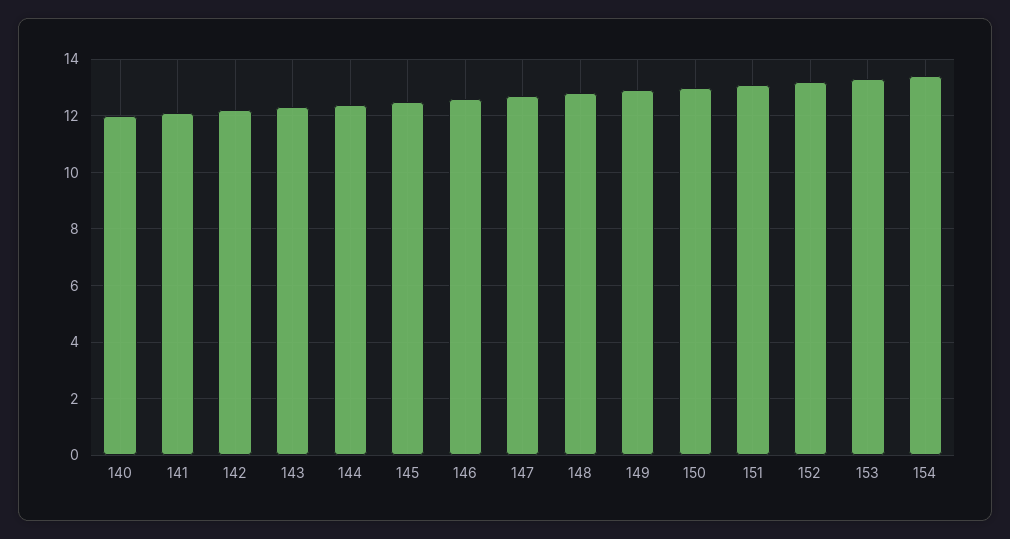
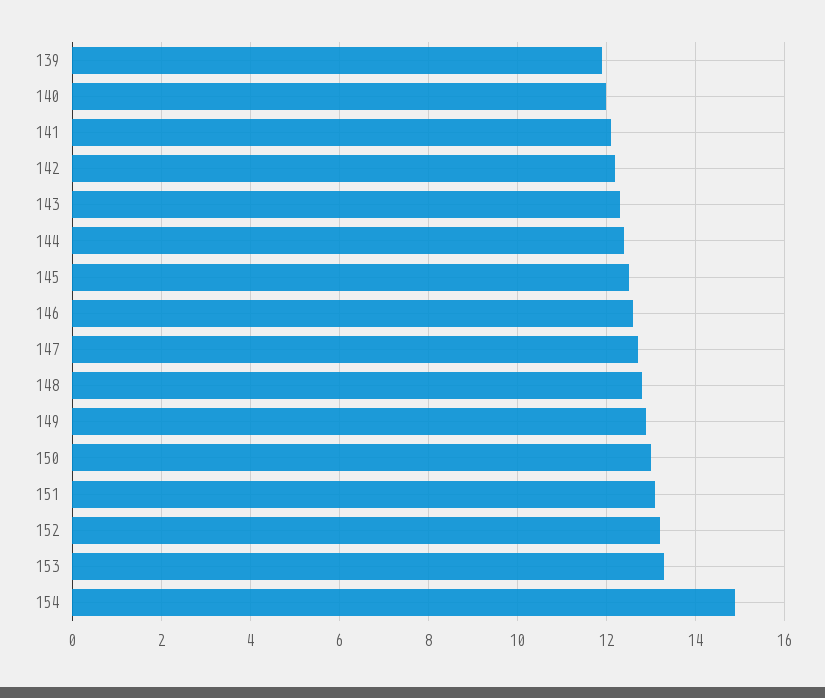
  {
    "140": 12,
    "141": 12,
    "142": 12,
    "143": 12.5,
    "144": 12.5,
    "145": 12.5,
    "146": 12.5,
    "147": 12.5,
    "148": 13,
    "149": 13,
    "150": 13,
    "151": 13,
    "152": 13,
    "153": 13.5,
-   "154": 13.5
+   "154": 15,
+   "139": 12
  }

